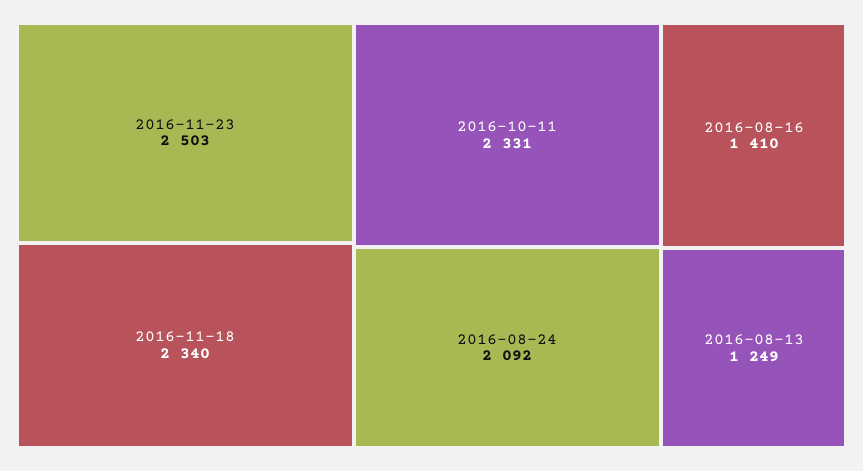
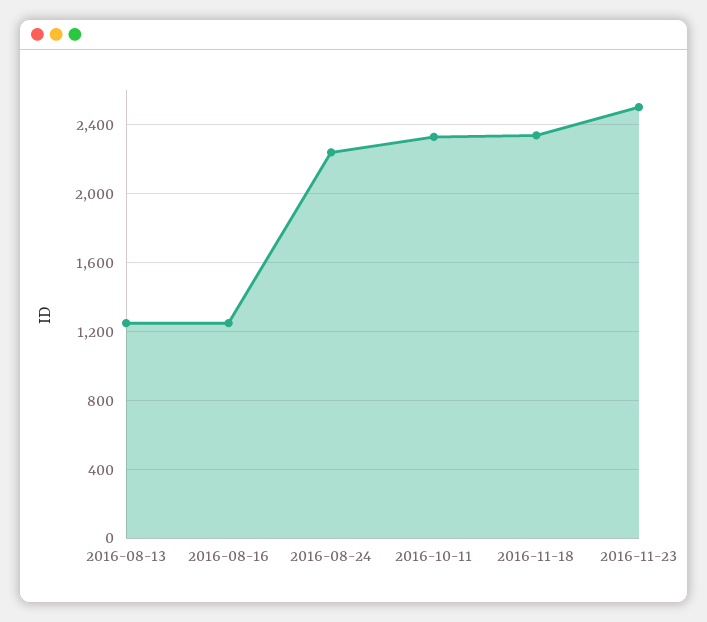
  {
    "2016-11-23": 2503,
    "2016-11-18": 2340,
    "2016-10-11": 2331,
-   "2016-08-24": 2092,
+   "2016-08-24": 2250,
-   "2016-08-16": 1410,
+   "2016-08-16": 1250,
    "2016-08-13": 1249
  }

